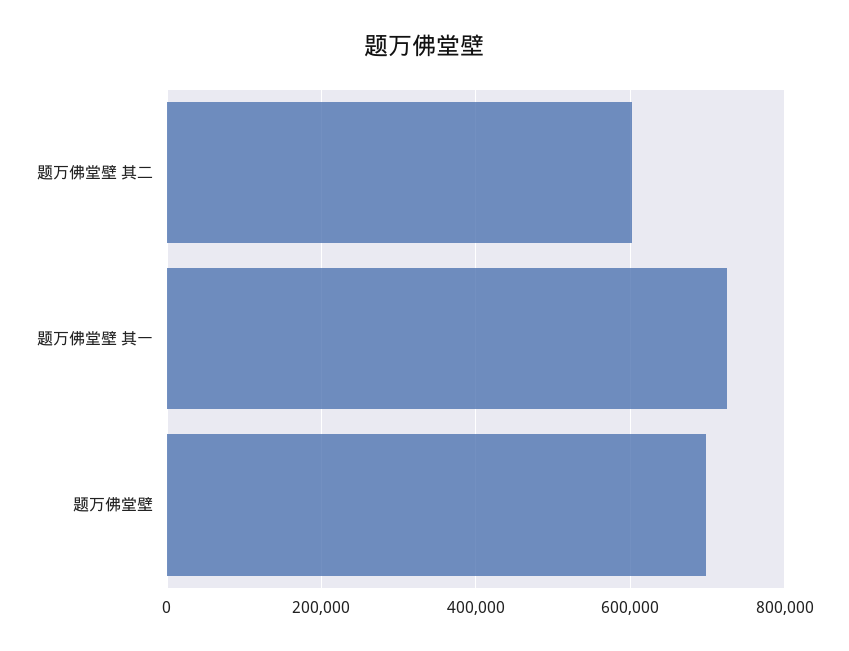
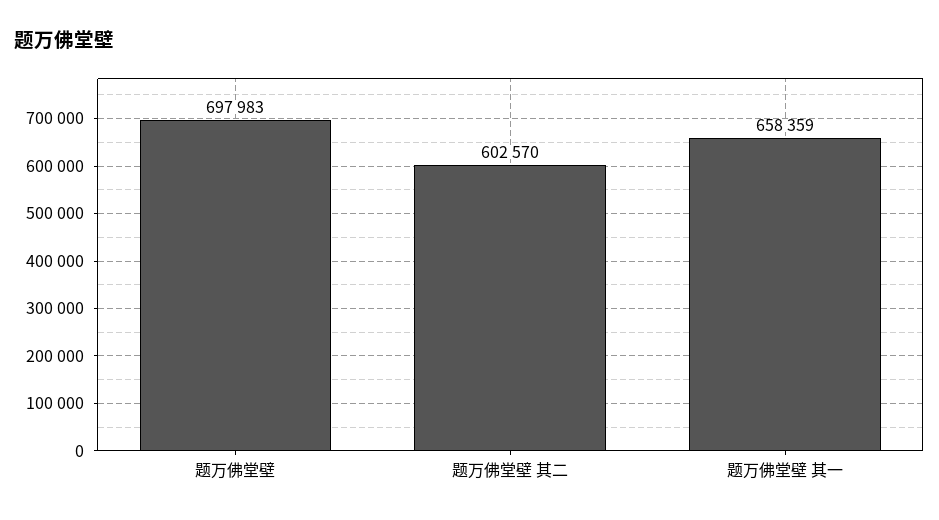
  {
    "题万佛堂壁 其二": 602570,
-   "题万佛堂壁 其一": 720000,
+   "题万佛堂壁 其一": 658359,
    "题万佛堂壁": 697983
  }

